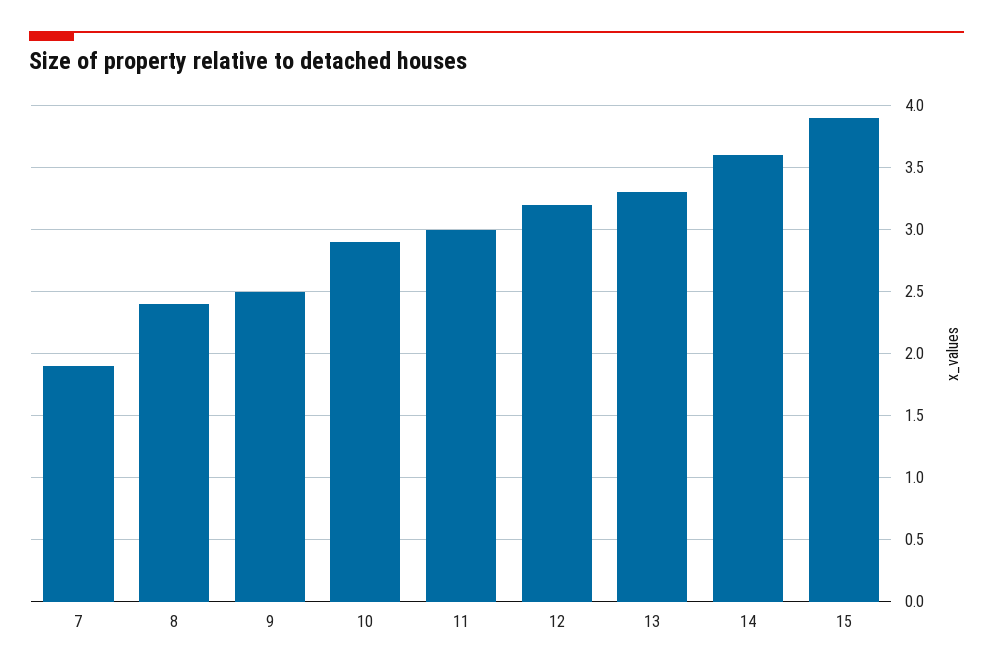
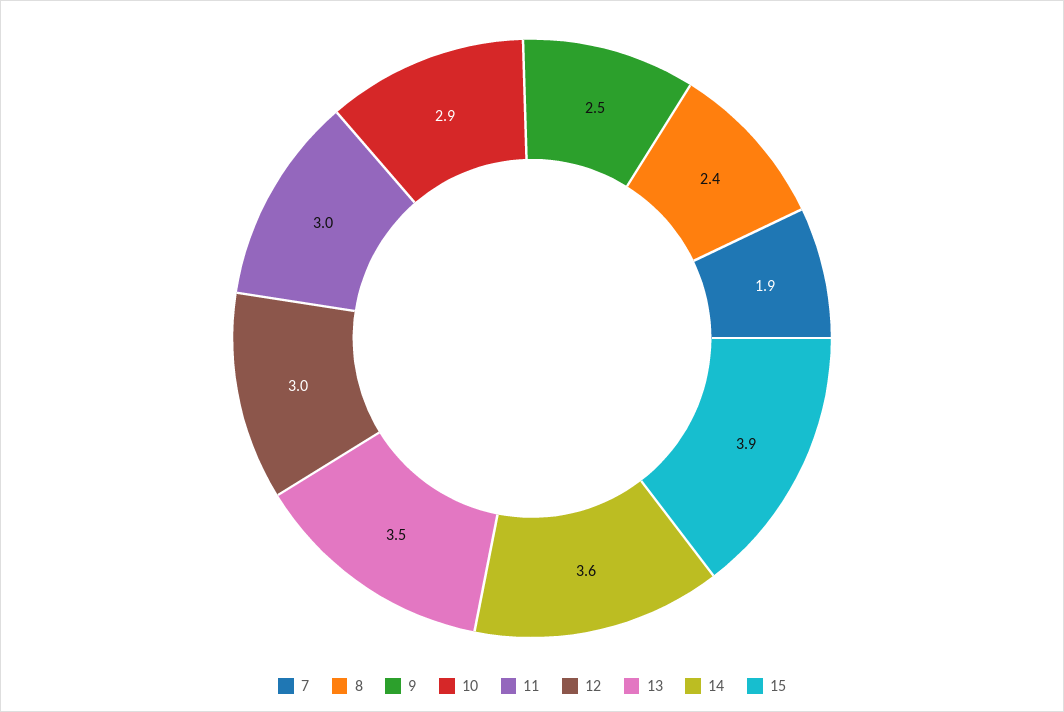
  {
    "7": 1.9,
    "8": 2.4,
    "9": 2.5,
    "10": 2.9,
    "11": 3,
-   "12": 3.2,
+   "12": 3,
-   "13": 3.3,
+   "13": 3.5,
    "14": 3.6,
    "15": 3.9
  }

